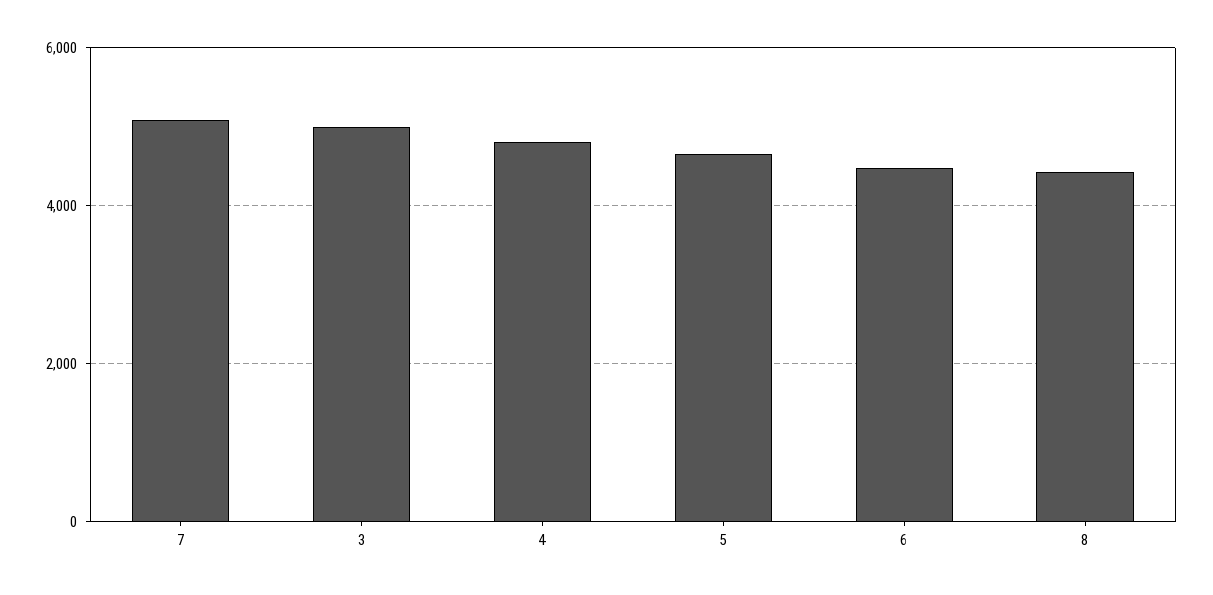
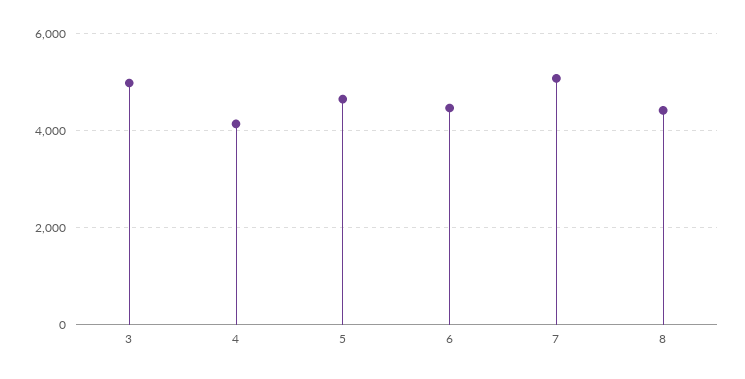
  {
    "7": 5000,
    "3": 5000,
-   "4": 4800,
+   "4": 4200,
    "5": 4600,
    "6": 4400,
    "8": 4400
  }

